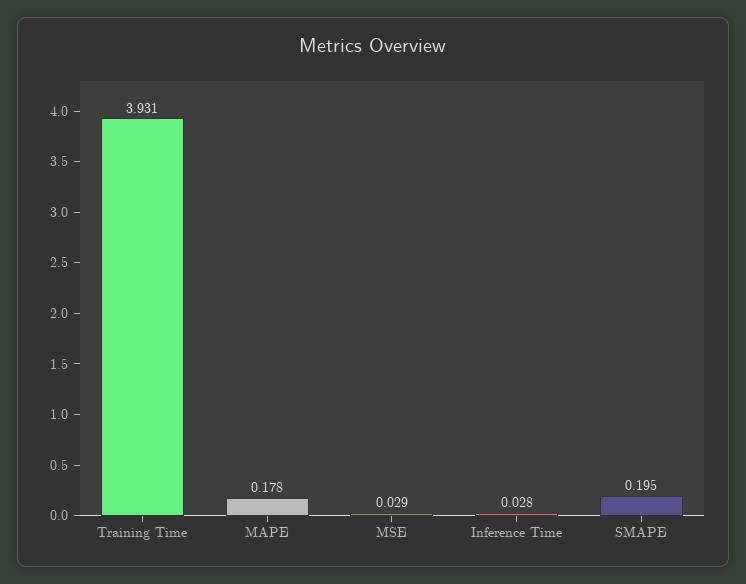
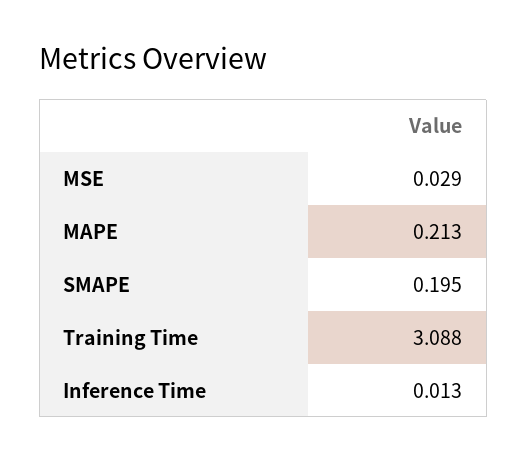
  {
-   "Training Time": 3.931,
+   "Training Time": 3.088,
-   "MAPE": 0.178,
+   "MAPE": 0.213,
    "MSE": 0.029,
-   "Inference Time": 0.028,
+   "Inference Time": 0.013,
    "SMAPE": 0.195
  }

